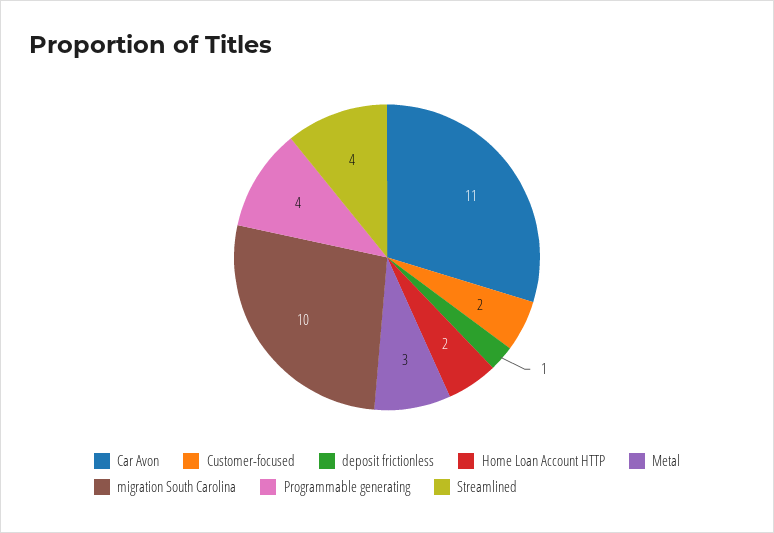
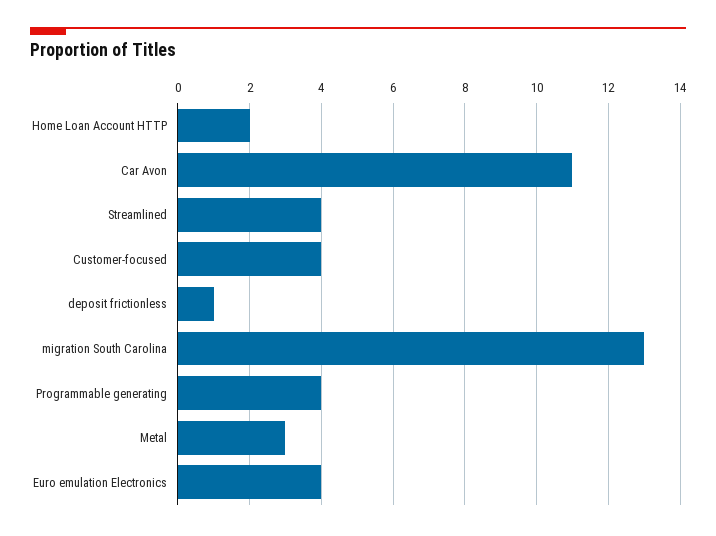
  {
    "Car Avon": 11,
-   "Customer-focused": 2,
+   "Customer-focused": 4,
    "deposit frictionless": 1,
    "Home Loan Account HTTP": 2,
    "Metal": 3,
-   "migration South Carolina": 10,
+   "migration South Carolina": 13,
    "Programmable generating": 4,
-   "Streamlined": 4
+   "Streamlined": 4,
+   "Euro emulation Electronics": 4
  }

